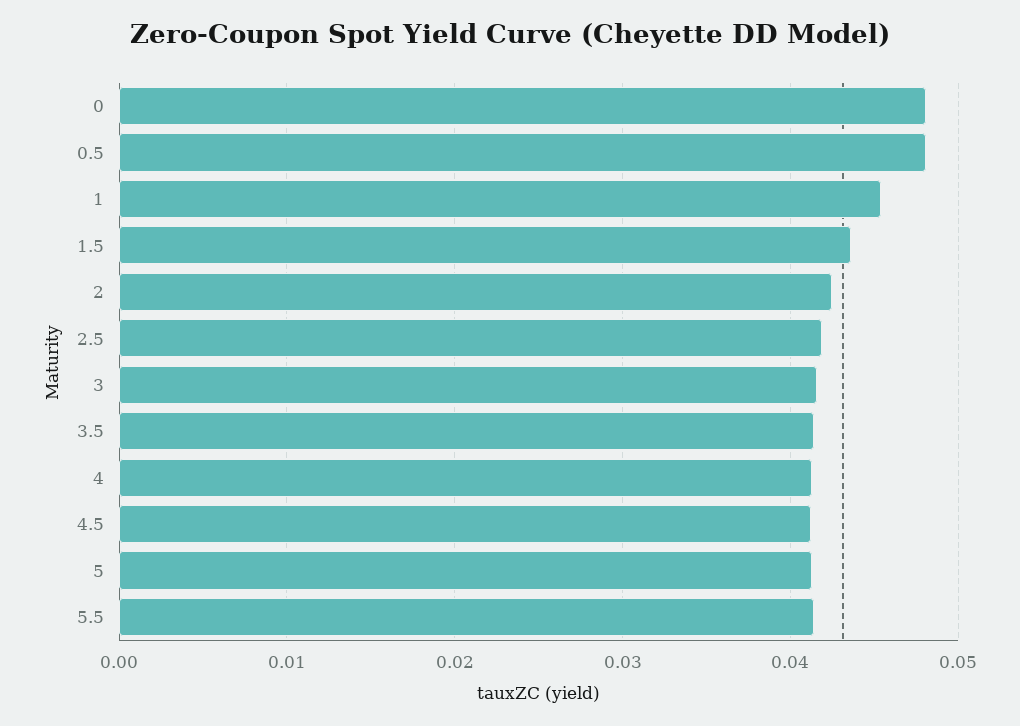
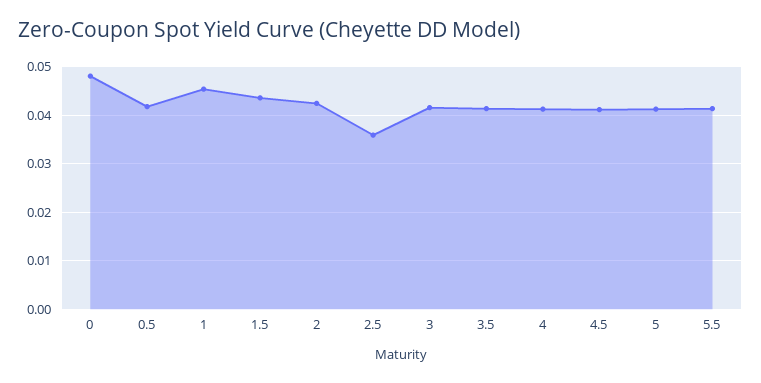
  {
    "0": 0.048,
-   "0.5": 0.048,
+   "0.5": 0.042,
    "1": 0.045,
    "1.5": 0.044,
    "2": 0.043,
-   "2.5": 0.042,
+   "2.5": 0.036,
    "3": 0.042,
    "3.5": 0.041,
    "4": 0.041,
    "4.5": 0.041,
    "5": 0.041,
    "5.5": 0.041
  }

